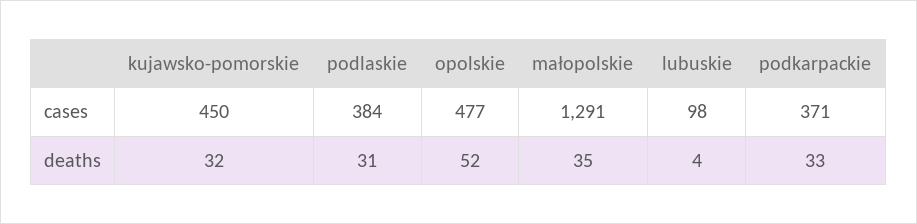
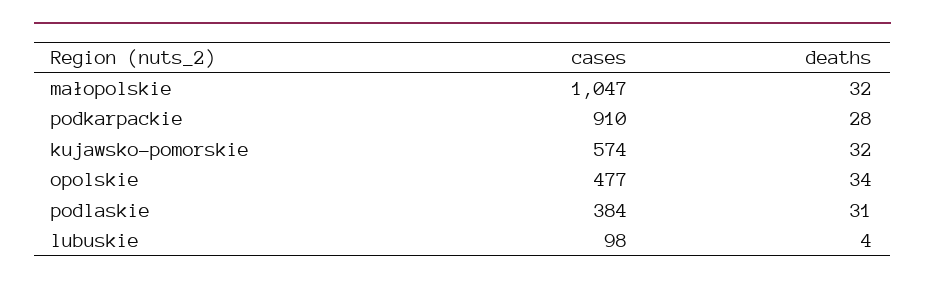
  {
    "kujawsko-pomorskie": {
-     "cases": 450,
+     "cases": 574,
      "deaths": 32
    },
    "podlaskie": {
      "cases": 384,
      "deaths": 31
    },
    "opolskie": {
      "cases": 477,
-     "deaths": 52
+     "deaths": 34
    },
    "małopolskie": {
-     "cases": 1291,
+     "cases": 1047,
-     "deaths": 35
+     "deaths": 32
    },
    "lubuskie": {
      "cases": 98,
      "deaths": 4
    },
    "podkarpackie": {
-     "cases": 371,
+     "cases": 910,
-     "deaths": 33
+     "deaths": 28
    }
  }

